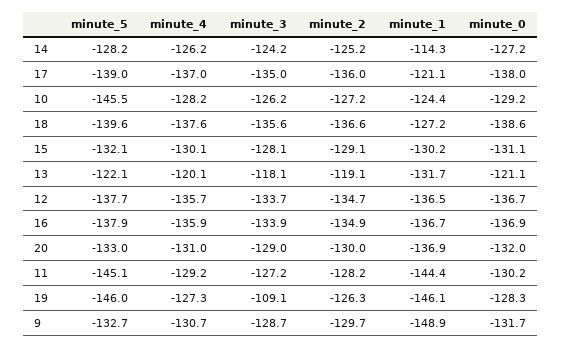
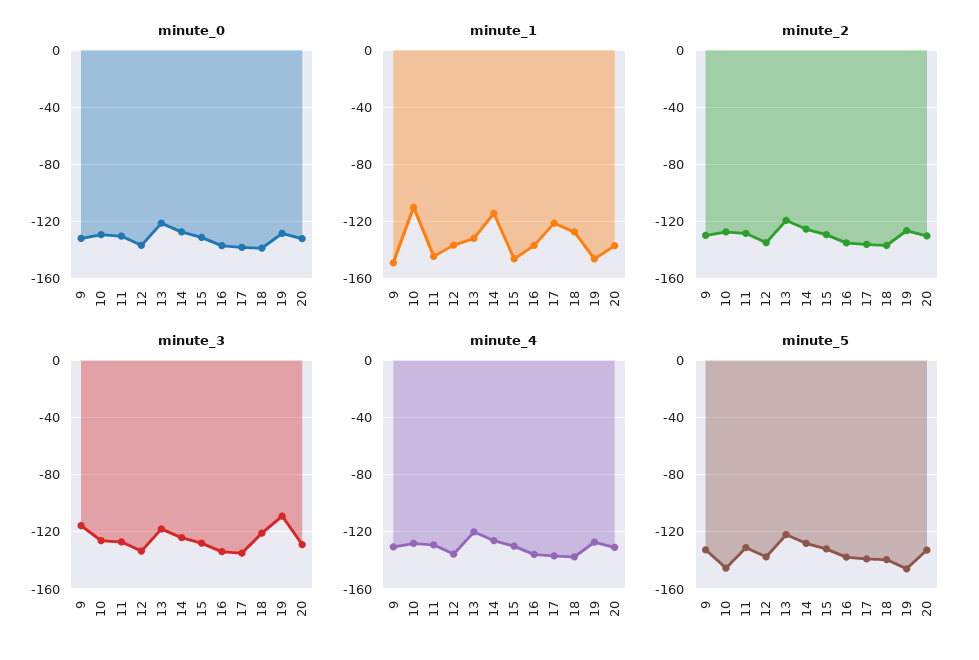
  {
    "minute_5": {
      "14": -128.2,
      "17": -139,
      "10": -145.5,
      "18": -139.6,
      "15": -132.1,
      "13": -122.1,
      "12": -137.7,
      "16": -137.9,
      "20": -133,
-     "11": -145.1,
+     "11": -130,
      "19": -146,
      "9": -132.7
    },
    "minute_4": {
      "14": -126.2,
      "17": -137,
      "10": -128.2,
      "18": -137.6,
      "15": -130.1,
      "13": -120.1,
      "12": -135.7,
      "16": -135.9,
      "20": -131,
      "11": -129.2,
      "19": -127.3,
      "9": -130.7
    },
    "minute_3": {
      "14": -124.2,
      "17": -135,
      "10": -126.2,
-     "18": -135.6,
+     "18": -120,
      "15": -128.1,
      "13": -118.1,
      "12": -133.7,
      "16": -133.9,
      "20": -129,
      "11": -127.2,
      "19": -109.1,
-     "9": -128.7
+     "9": -115
    },
    "minute_2": {
      "14": -125.2,
      "17": -136,
      "10": -127.2,
      "18": -136.6,
      "15": -129.1,
      "13": -119.1,
      "12": -134.7,
      "16": -134.9,
      "20": -130,
      "11": -128.2,
      "19": -126.3,
      "9": -129.7
    },
    "minute_1": {
      "14": -114.3,
      "17": -121.1,
-     "10": -124.4,
+     "10": -110,
      "18": -127.2,
-     "15": -130.2,
+     "15": -145,
      "13": -131.7,
      "12": -136.5,
      "16": -136.7,
      "20": -136.9,
      "11": -144.4,
      "19": -146.1,
      "9": -148.9
    },
    "minute_0": {
      "14": -127.2,
      "17": -138,
      "10": -129.2,
      "18": -138.6,
      "15": -131.1,
      "13": -121.1,
      "12": -136.7,
      "16": -136.9,
      "20": -132,
      "11": -130.2,
      "19": -128.3,
      "9": -131.7
    }
  }

